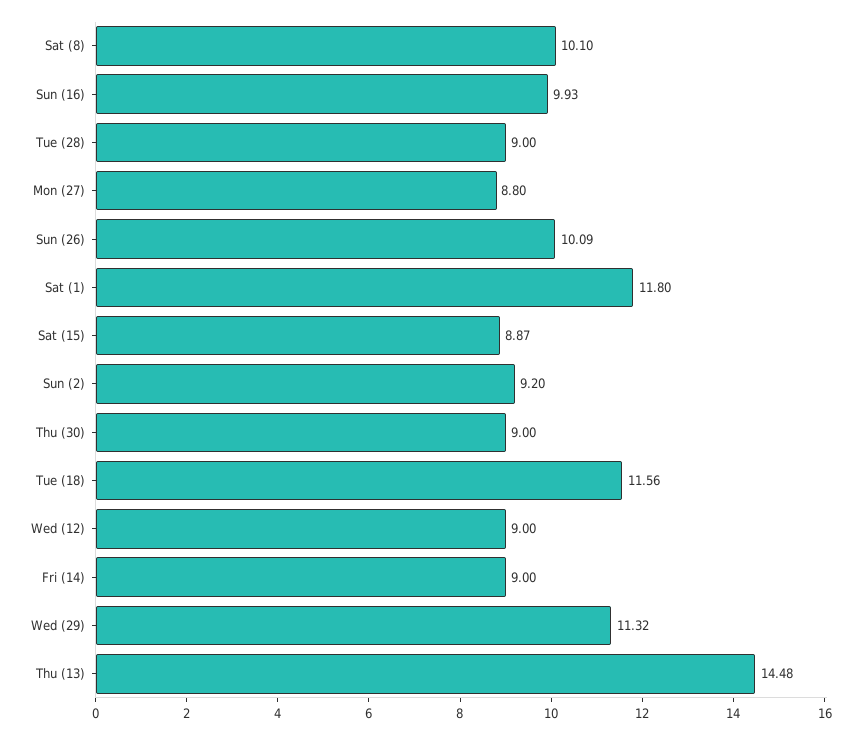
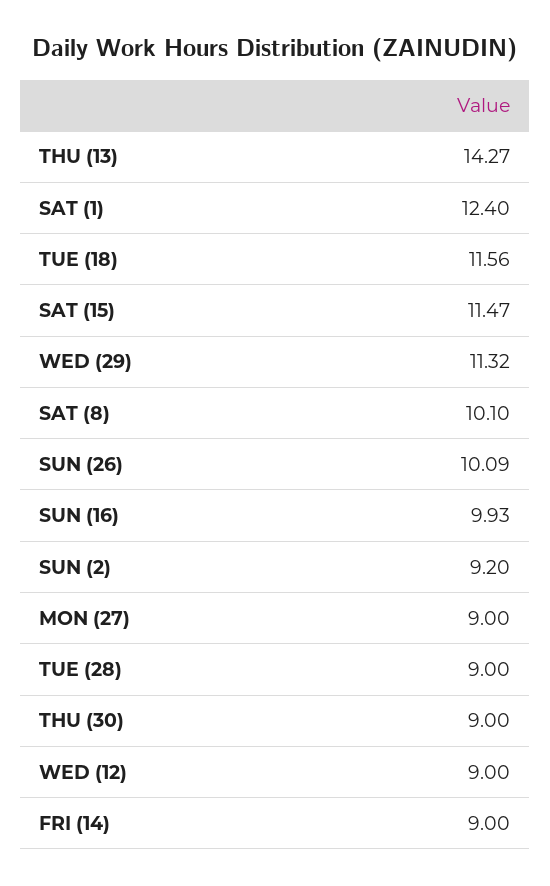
  {
    "Sat (8)": 10.1,
    "Sun (16)": 9.93,
    "Tue (28)": 9,
-   "Mon (27)": 8.8,
+   "Mon (27)": 9,
    "Sun (26)": 10.09,
-   "Sat (1)": 11.8,
+   "Sat (1)": 12.4,
-   "Sat (15)": 8.87,
+   "Sat (15)": 11.47,
    "Sun (2)": 9.2,
    "Thu (30)": 9,
    "Tue (18)": 11.56,
    "Wed (12)": 9,
    "Fri (14)": 9,
    "Wed (29)": 11.32,
-   "Thu (13)": 14.48
+   "Thu (13)": 14.27
  }

